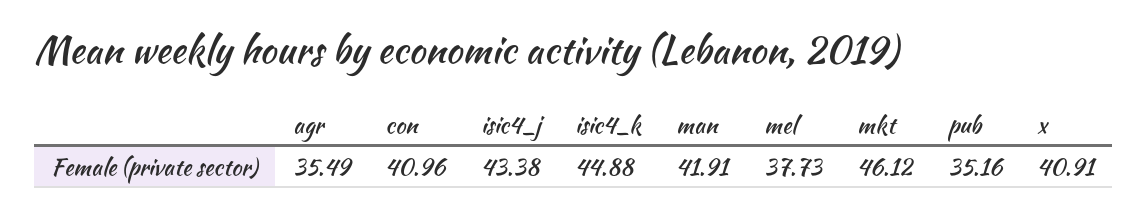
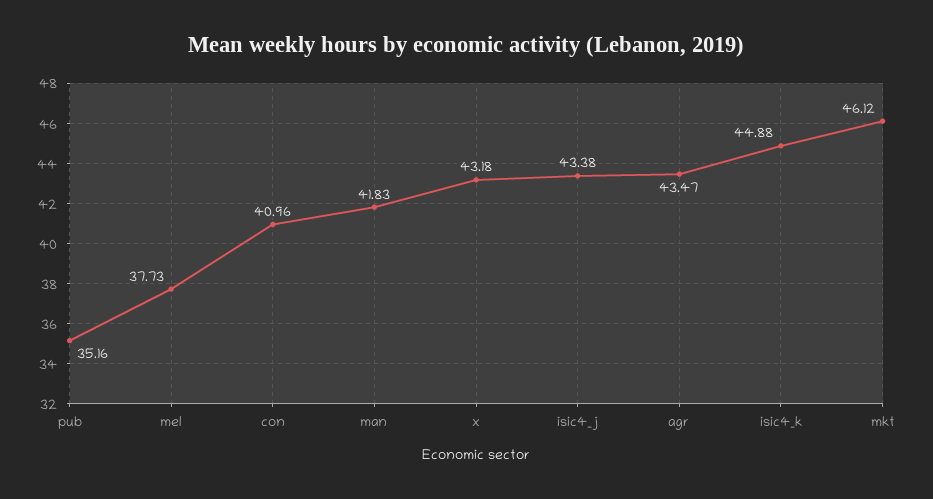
  {
-   "agr": 35.49,
+   "agr": 43.47,
    "con": 40.96,
    "isic4_j": 43.38,
    "isic4_k": 44.88,
-   "man": 41.91,
+   "man": 41.83,
    "mel": 37.73,
    "mkt": 46.12,
    "pub": 35.16,
-   "x": 40.91
+   "x": 43.18
  }

